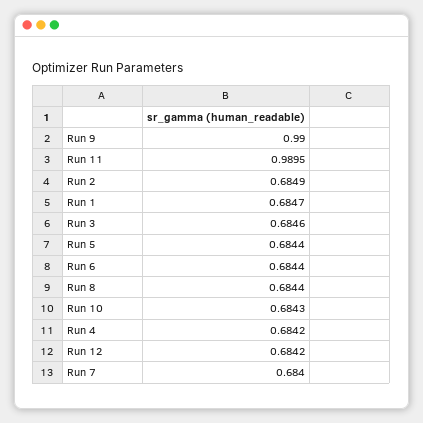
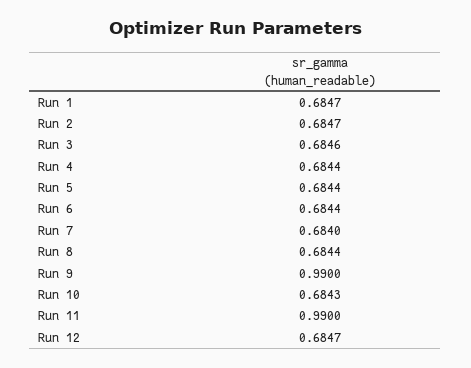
  {
    "Run 9": 0.99,
-   "Run 11": 0.9895,
+   "Run 11": 0.99,
-   "Run 2": 0.6849,
+   "Run 2": 0.6847,
    "Run 1": 0.6847,
    "Run 3": 0.6846,
    "Run 5": 0.6844,
    "Run 6": 0.6844,
    "Run 8": 0.6844,
    "Run 10": 0.6843,
-   "Run 4": 0.6842,
+   "Run 4": 0.6844,
-   "Run 12": 0.6842,
+   "Run 12": 0.6847,
    "Run 7": 0.684
  }

